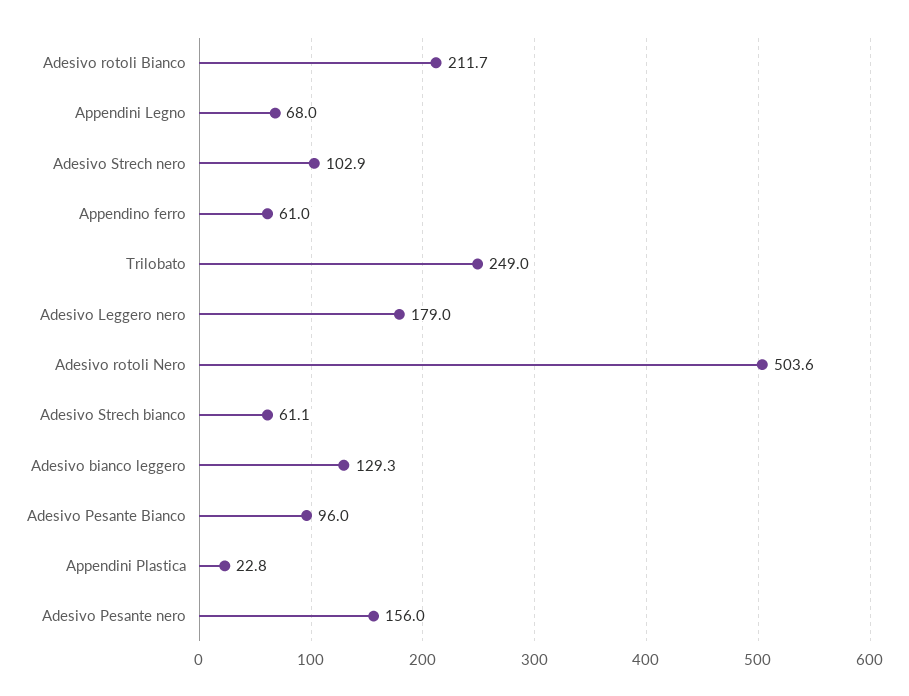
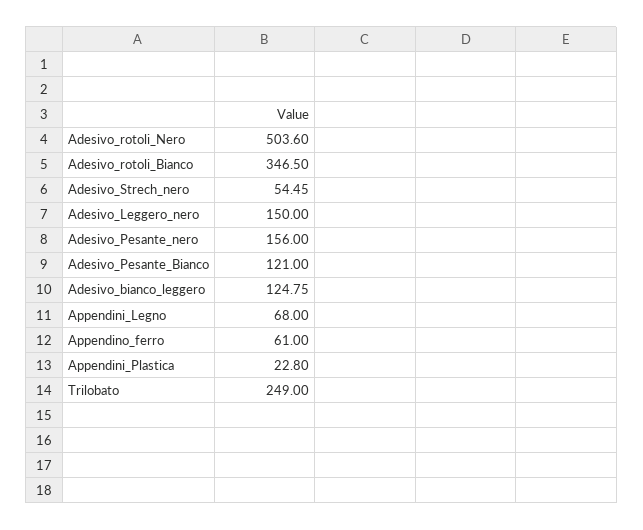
  {
-   "Adesivo rotoli Bianco": 211.7,
+   "Adesivo rotoli Bianco": 346.5,
    "Appendini Legno": 68,
-   "Adesivo Strech nero": 102.9,
+   "Adesivo Strech nero": 54.45,
    "Appendino ferro": 61,
    "Trilobato": 249,
-   "Adesivo Leggero nero": 179,
+   "Adesivo Leggero nero": 150,
    "Adesivo rotoli Nero": 503.6,
-   "Adesivo Strech bianco": 61.1,
-   "Adesivo bianco leggero": 129.3,
+   "Adesivo bianco leggero": 124.75,
-   "Adesivo Pesante Bianco": 96,
+   "Adesivo Pesante Bianco": 121,
    "Appendini Plastica": 22.8,
    "Adesivo Pesante nero": 156
  }

